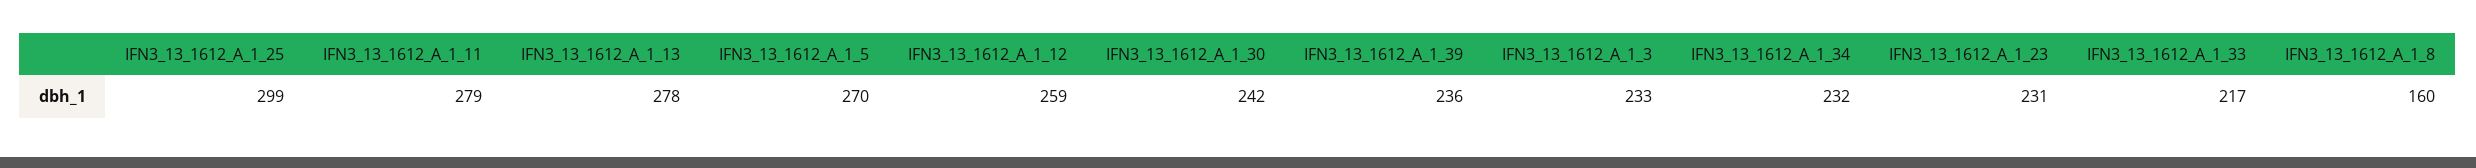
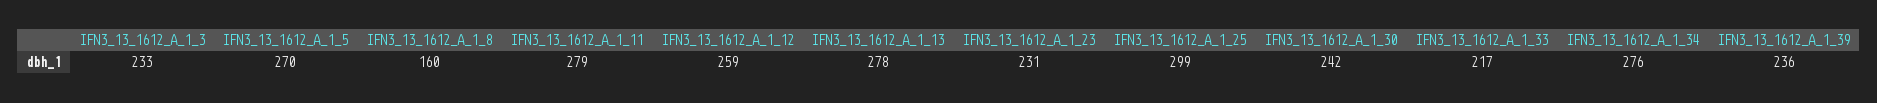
  {
    "IFN3_13_1612_A_1_25": 299,
    "IFN3_13_1612_A_1_11": 279,
    "IFN3_13_1612_A_1_13": 278,
    "IFN3_13_1612_A_1_5": 270,
    "IFN3_13_1612_A_1_12": 259,
    "IFN3_13_1612_A_1_30": 242,
    "IFN3_13_1612_A_1_39": 236,
    "IFN3_13_1612_A_1_3": 233,
-   "IFN3_13_1612_A_1_34": 232,
+   "IFN3_13_1612_A_1_34": 276,
    "IFN3_13_1612_A_1_23": 231,
    "IFN3_13_1612_A_1_33": 217,
    "IFN3_13_1612_A_1_8": 160
  }

